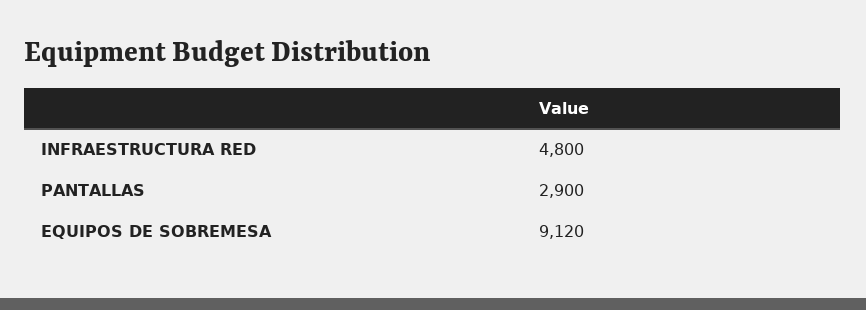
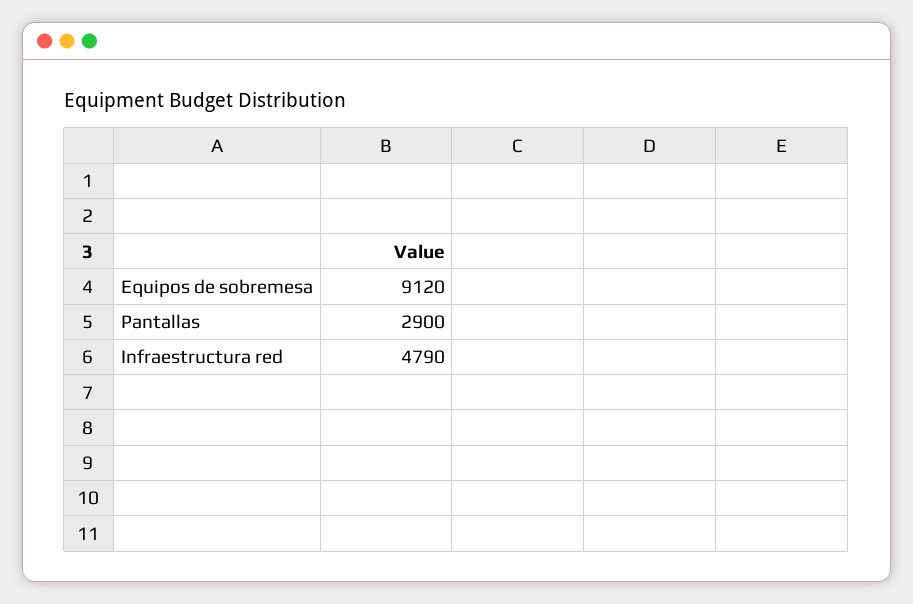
  {
-   "INFRAESTRUCTURA RED": 4800,
+   "INFRAESTRUCTURA RED": 4790,
    "PANTALLAS": 2900,
    "EQUIPOS DE SOBREMESA": 9120
  }

